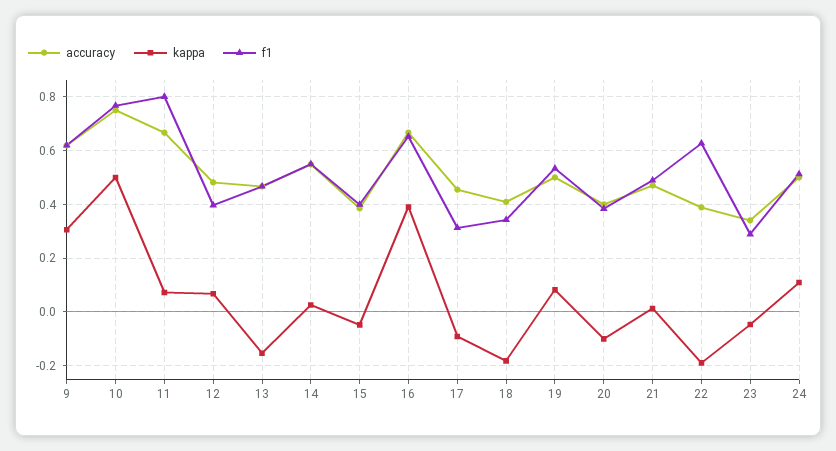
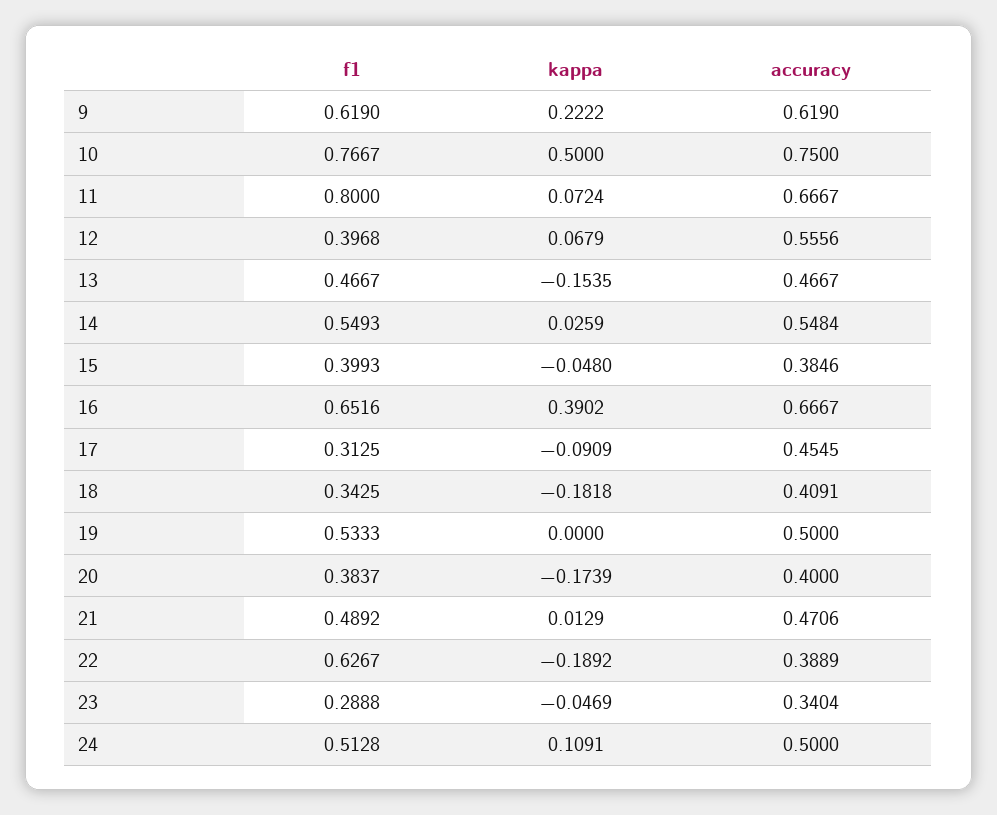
  {
    "accuracy": {
      "9": 0.619,
      "10": 0.75,
      "11": 0.6667,
-     "12": 0.475,
+     "12": 0.5556,
      "13": 0.4667,
      "14": 0.5484,
      "15": 0.3846,
      "16": 0.6667,
      "17": 0.4545,
      "18": 0.4091,
      "19": 0.5,
      "20": 0.4,
      "21": 0.4706,
      "22": 0.3889,
      "23": 0.3404,
      "24": 0.5
    },
    "kappa": {
-     "9": 0.3,
+     "9": 0.2222,
      "10": 0.5,
      "11": 0.0724,
      "12": 0.0679,
      "13": -0.1535,
      "14": 0.0259,
      "15": -0.048,
      "16": 0.3902,
      "17": -0.0909,
      "18": -0.1818,
-     "19": 0.075,
+     "19": 0,
-     "20": -0.1,
+     "20": -0.1739,
      "21": 0.0129,
      "22": -0.1892,
      "23": -0.0469,
      "24": 0.1091
    },
    "f1": {
      "9": 0.619,
      "10": 0.7667,
      "11": 0.8,
      "12": 0.3968,
      "13": 0.4667,
      "14": 0.5493,
      "15": 0.3993,
      "16": 0.6516,
      "17": 0.3125,
      "18": 0.3425,
      "19": 0.5333,
      "20": 0.3837,
      "21": 0.4892,
      "22": 0.6267,
      "23": 0.2888,
      "24": 0.5128
    }
  }

